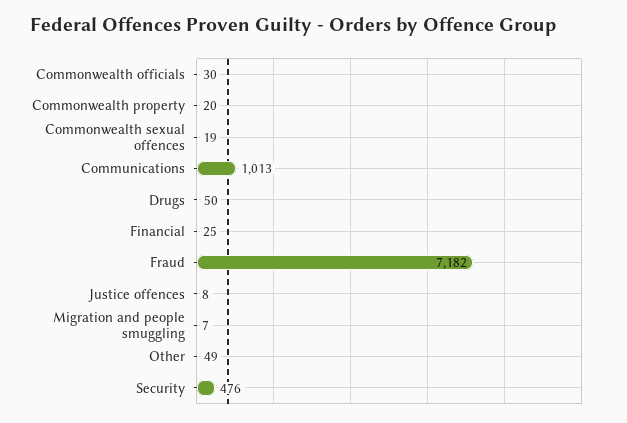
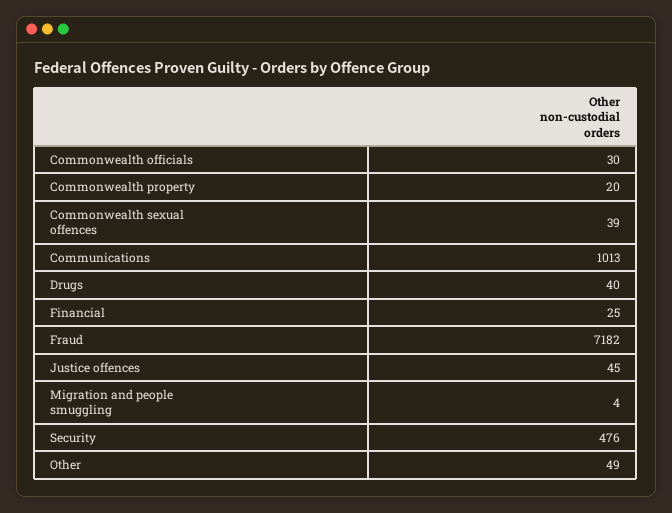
  {
    "Commonwealth officials": 30,
    "Commonwealth property": 20,
-   "Commonwealth sexual offences": 19,
+   "Commonwealth sexual offences": 39,
    "Communications": 1013,
-   "Drugs": 50,
+   "Drugs": 40,
    "Financial": 25,
    "Fraud": 7182,
-   "Justice offences": 8,
+   "Justice offences": 45,
-   "Migration and people smuggling": 7,
+   "Migration and people smuggling": 4,
    "Other": 49,
    "Security": 476
  }

